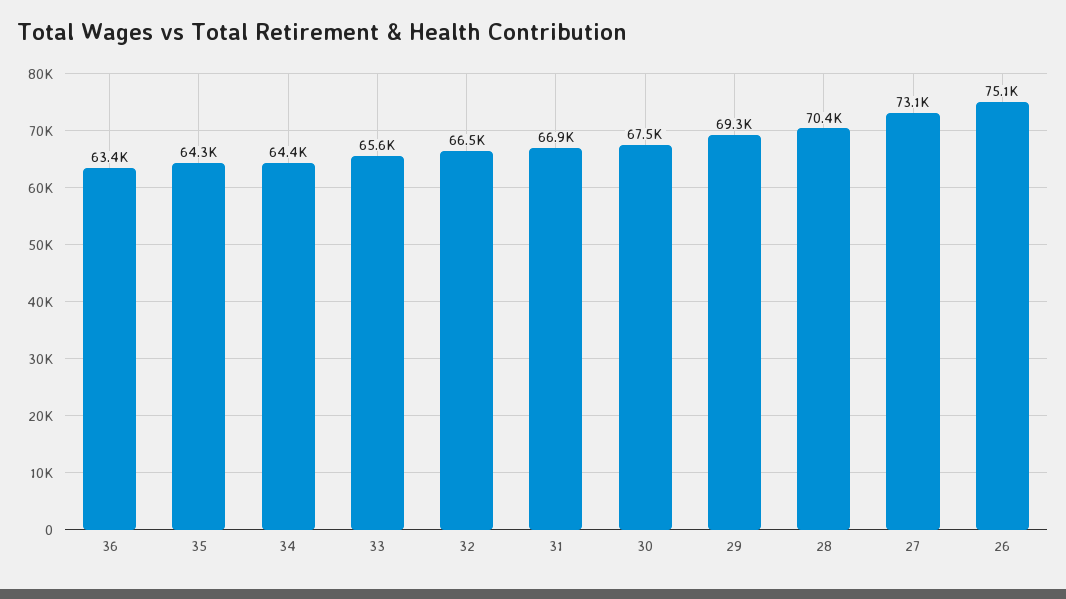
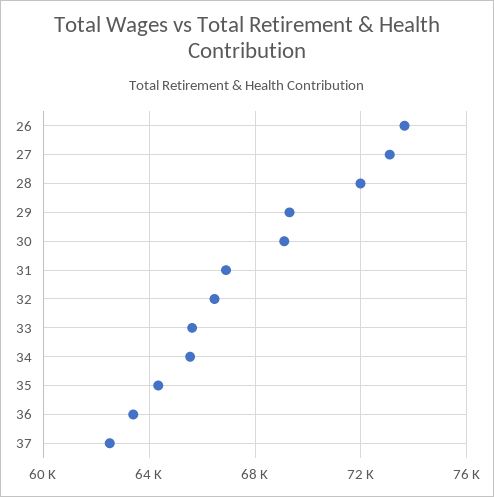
  {
    "36": 63400,
    "35": 64300,
-   "34": 64400,
+   "34": 65500,
    "33": 65600,
    "32": 66500,
    "31": 66900,
-   "30": 67500,
+   "30": 69000,
    "29": 69300,
-   "28": 70400,
+   "28": 72000,
    "27": 73100,
-   "26": 75100
+   "26": 73500,
+   "37": 62500
  }

